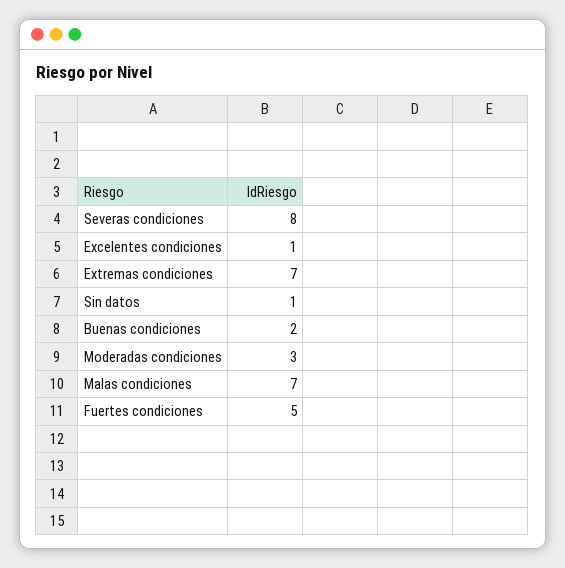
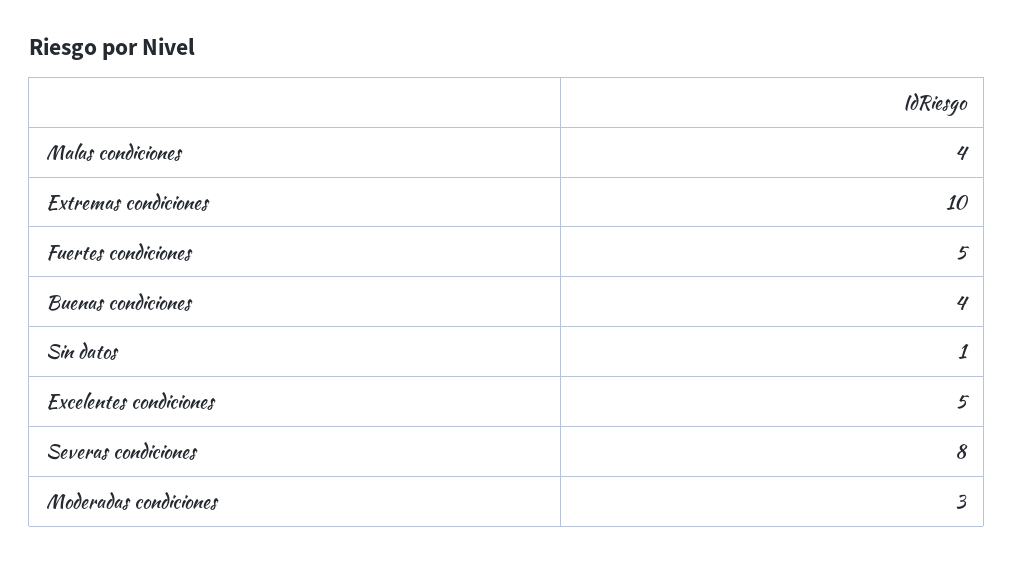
  {
    "Severas condiciones": 8,
-   "Excelentes condiciones": 1,
+   "Excelentes condiciones": 5,
-   "Extremas condiciones": 7,
+   "Extremas condiciones": 10,
    "Sin datos": 1,
-   "Buenas condiciones": 2,
+   "Buenas condiciones": 4,
    "Moderadas condiciones": 3,
-   "Malas condiciones": 7,
+   "Malas condiciones": 4,
    "Fuertes condiciones": 5
  }

